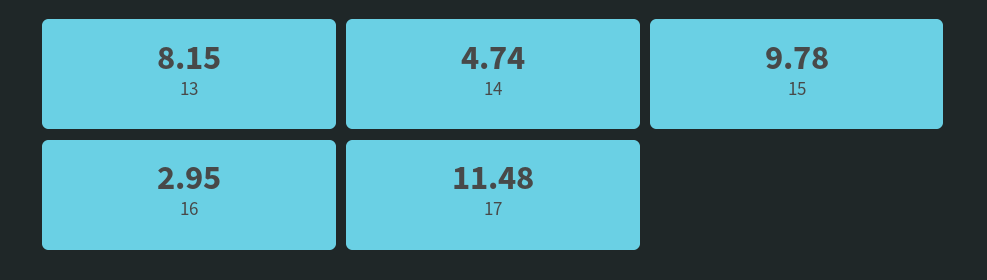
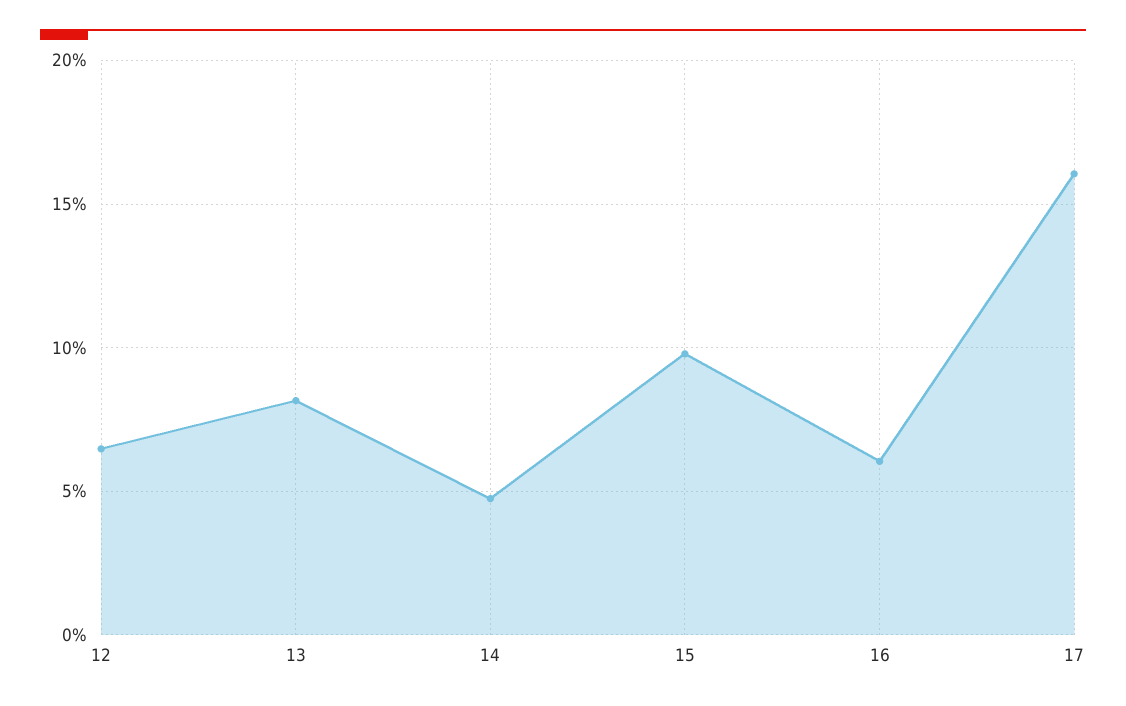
  {
    "13": 8.15,
    "14": 4.74,
    "15": 9.78,
-   "16": 2.95,
+   "16": 6,
-   "17": 11.48
+   "17": 16,
+   "12": 6.5
  }

